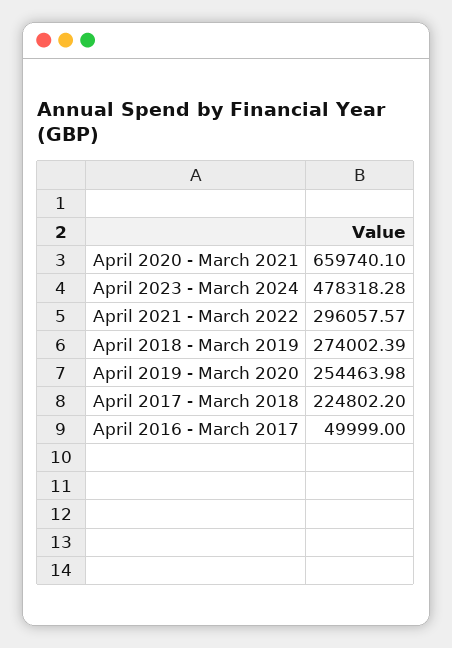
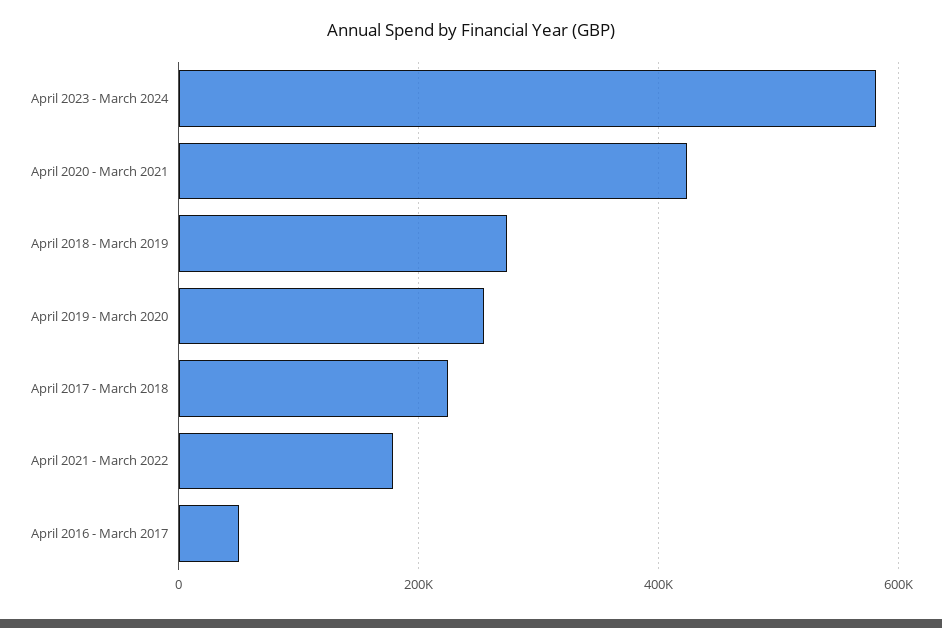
  {
-   "April 2020 - March 2021": 659740.1,
+   "April 2020 - March 2021": 420000,
-   "April 2023 - March 2024": 478318.28,
+   "April 2023 - March 2024": 580000,
-   "April 2021 - March 2022": 296057.57,
+   "April 2021 - March 2022": 180000,
    "April 2018 - March 2019": 274002.39,
    "April 2019 - March 2020": 254463.98,
    "April 2017 - March 2018": 224802.2,
    "April 2016 - March 2017": 49999
  }

